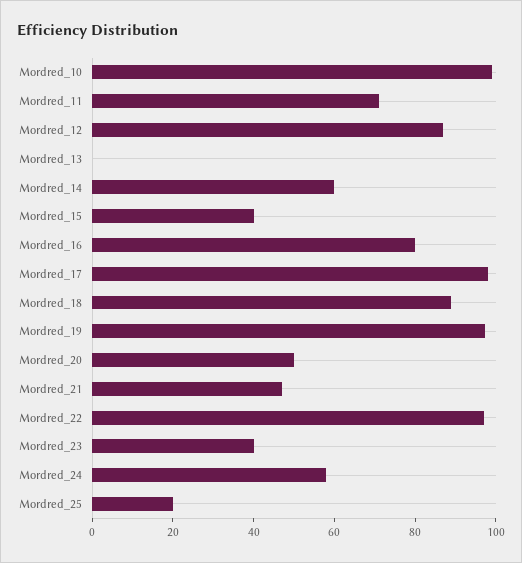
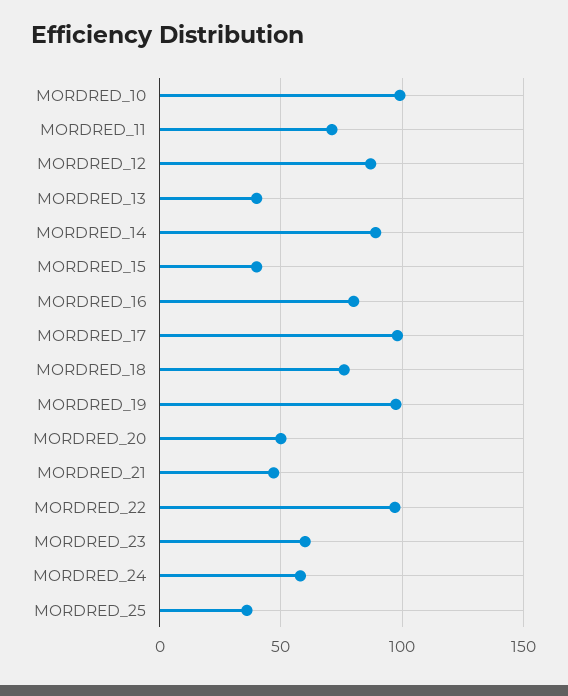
  {
    "Mordred_10": 100,
    "Mordred_11": 70,
    "Mordred_12": 85,
-   "Mordred_13": 0,
+   "Mordred_13": 40,
-   "Mordred_14": 60,
+   "Mordred_14": 90,
    "Mordred_15": 40,
    "Mordred_16": 80,
    "Mordred_17": 100,
-   "Mordred_18": 90,
+   "Mordred_18": 75,
    "Mordred_19": 95,
    "Mordred_20": 50,
    "Mordred_21": 45,
    "Mordred_22": 95,
-   "Mordred_23": 40,
+   "Mordred_23": 60,
    "Mordred_24": 60,
-   "Mordred_25": 20
+   "Mordred_25": 35
  }

